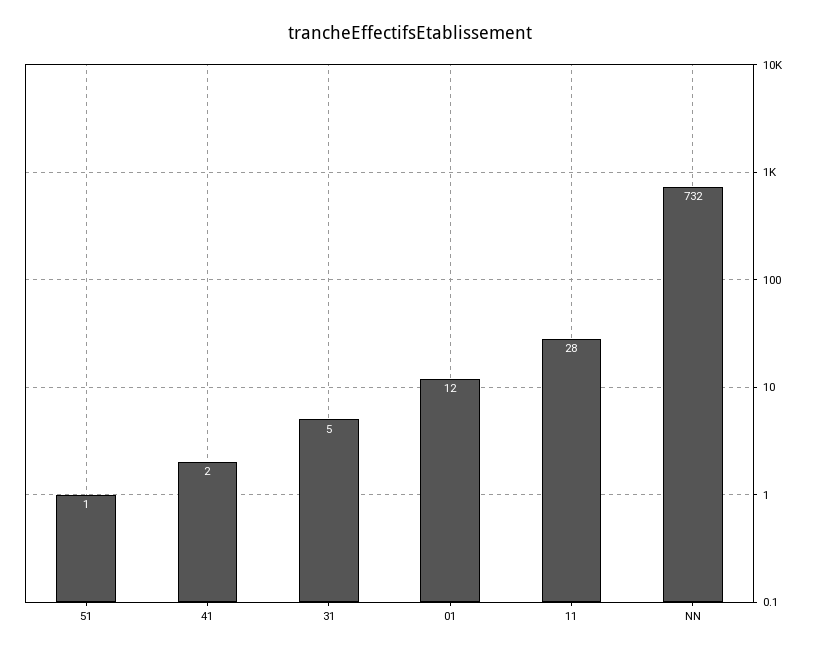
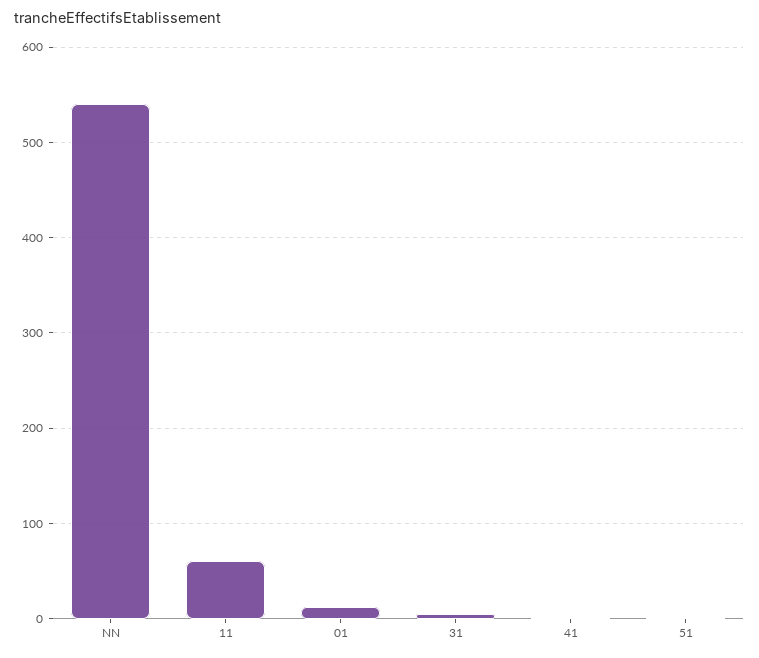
  {
    "51": 1,
    "41": 2,
    "31": 5,
    "01": 12,
-   "11": 28,
+   "11": 60,
-   "NN": 732
+   "NN": 540
  }

